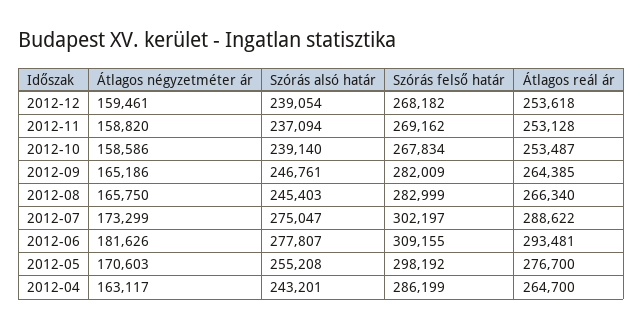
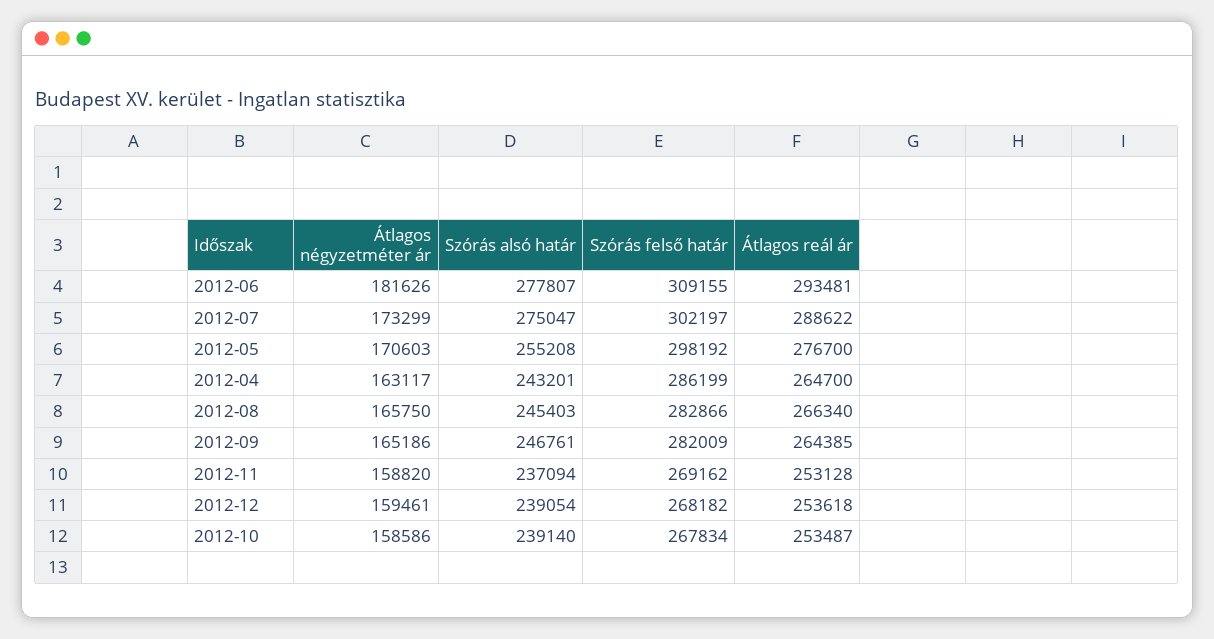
  {
    "Átlagos négyzetméter ár": {
      "2012-12": 159461,
      "2012-11": 158820,
      "2012-10": 158586,
      "2012-09": 165186,
      "2012-08": 165750,
      "2012-07": 173299,
      "2012-06": 181626,
      "2012-05": 170603,
      "2012-04": 163117
    },
    "Szórás alsó határ": {
      "2012-12": 239054,
      "2012-11": 237094,
      "2012-10": 239140,
      "2012-09": 246761,
      "2012-08": 245403,
      "2012-07": 275047,
      "2012-06": 277807,
      "2012-05": 255208,
      "2012-04": 243201
    },
    "Szórás felső határ": {
      "2012-12": 268182,
      "2012-11": 269162,
      "2012-10": 267834,
      "2012-09": 282009,
-     "2012-08": 282999,
+     "2012-08": 282866,
      "2012-07": 302197,
      "2012-06": 309155,
      "2012-05": 298192,
      "2012-04": 286199
    },
    "Átlagos reál ár": {
      "2012-12": 253618,
      "2012-11": 253128,
      "2012-10": 253487,
      "2012-09": 264385,
      "2012-08": 266340,
      "2012-07": 288622,
      "2012-06": 293481,
      "2012-05": 276700,
      "2012-04": 264700
    }
  }

